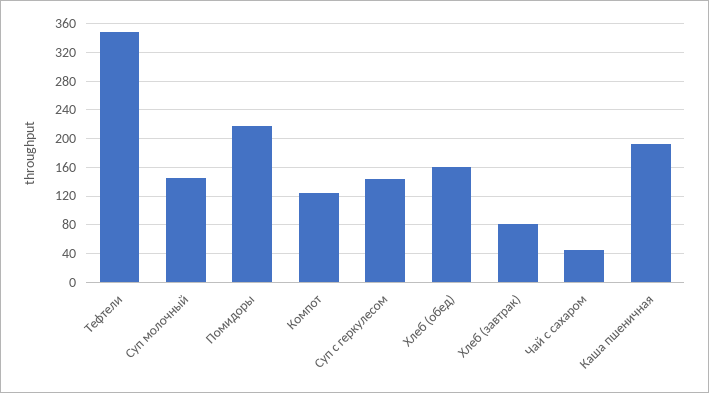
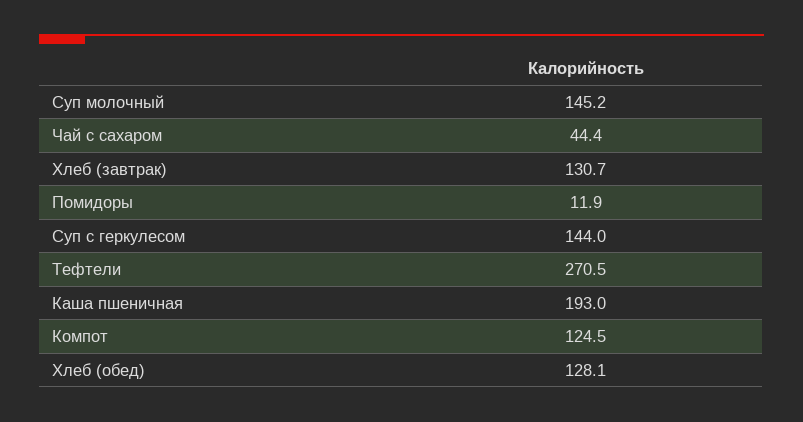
  {
-   "Тефтели": 350,
+   "Тефтели": 270.5,
    "Суп молочный": 145.2,
-   "Помидоры": 220,
+   "Помидоры": 11.9,
    "Компот": 124.5,
    "Суп с геркулесом": 144,
-   "Хлеб (обед)": 160,
+   "Хлеб (обед)": 128.1,
-   "Хлеб (завтрак)": 80,
+   "Хлеб (завтрак)": 130.7,
    "Чай с сахаром": 44.4,
    "Каша пшеничная": 193
  }

